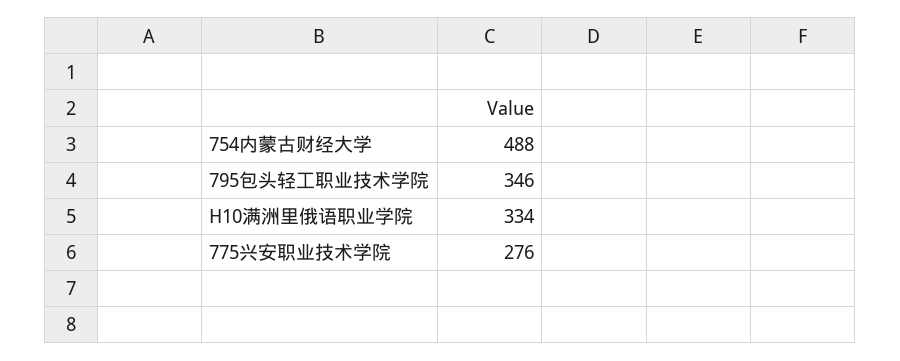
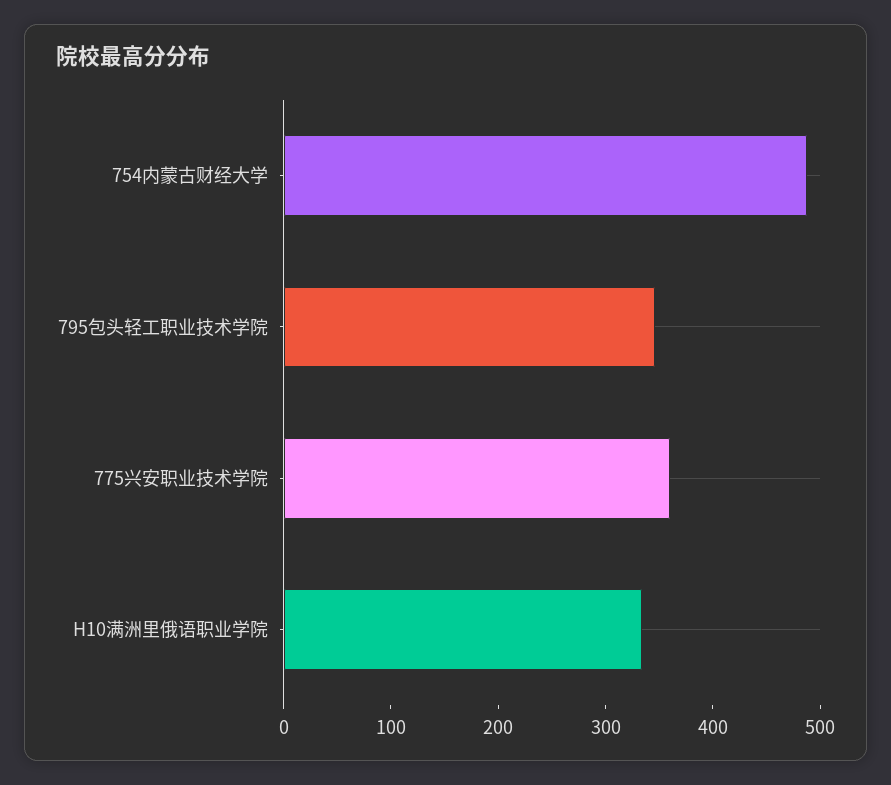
  {
    "754内蒙古财经大学": 488,
    "795包头轻工职业技术学院": 346,
    "H10满洲里俄语职业学院": 334,
-   "775兴安职业技术学院": 276
+   "775兴安职业技术学院": 360
  }

